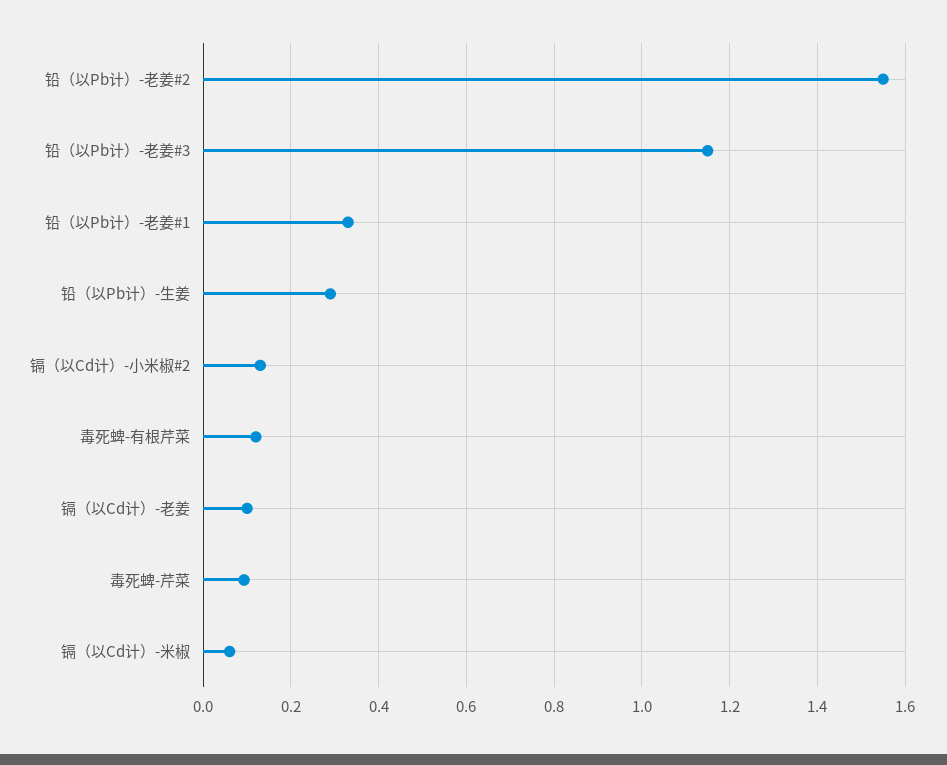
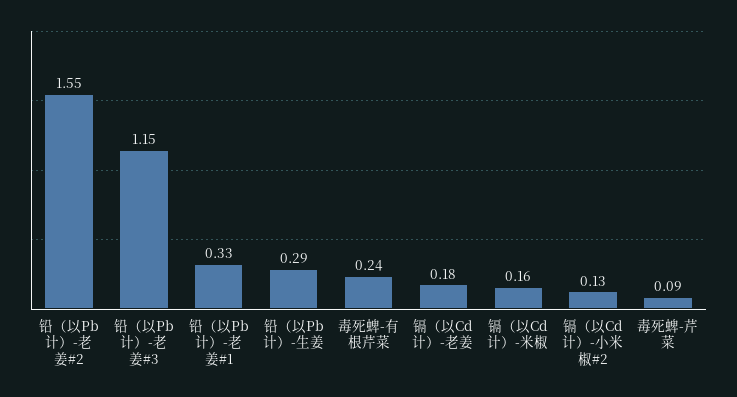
  {
    "铅（以Pb计）-老姜#2": 1.55,
    "铅（以Pb计）-老姜#3": 1.15,
    "铅（以Pb计）-老姜#1": 0.33,
    "铅（以Pb计）-生姜": 0.29,
    "镉（以Cd计）-小米椒#2": 0.13,
-   "毒死蜱-有根芹菜": 0.12,
+   "毒死蜱-有根芹菜": 0.24,
-   "镉（以Cd计）-老姜": 0.1,
+   "镉（以Cd计）-老姜": 0.18,
    "毒死蜱-芹菜": 0.09,
-   "镉（以Cd计）-米椒": 0.06
+   "镉（以Cd计）-米椒": 0.16
  }

